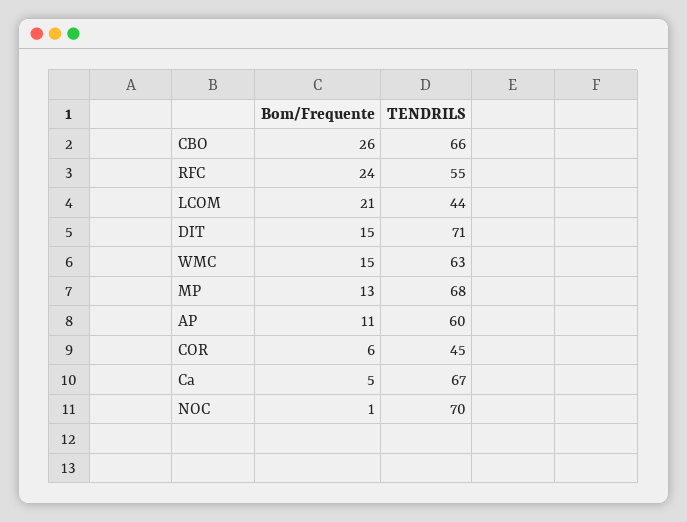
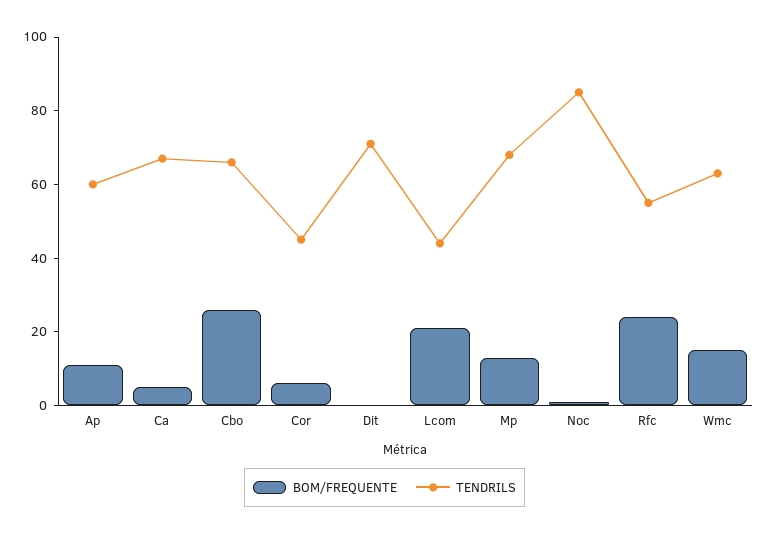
  {
    "Bom/Frequente": {
      "CBO": 26,
      "RFC": 24,
      "LCOM": 21,
-     "DIT": 15,
+     "DIT": 0,
      "WMC": 15,
      "MP": 13,
      "AP": 11,
      "COR": 6,
      "Ca": 5,
      "NOC": 1
    },
    "TENDRILS": {
      "CBO": 66,
      "RFC": 55,
      "LCOM": 44,
      "DIT": 71,
      "WMC": 63,
      "MP": 68,
      "AP": 60,
      "COR": 45,
      "Ca": 67,
-     "NOC": 70
+     "NOC": 85
    }
  }

